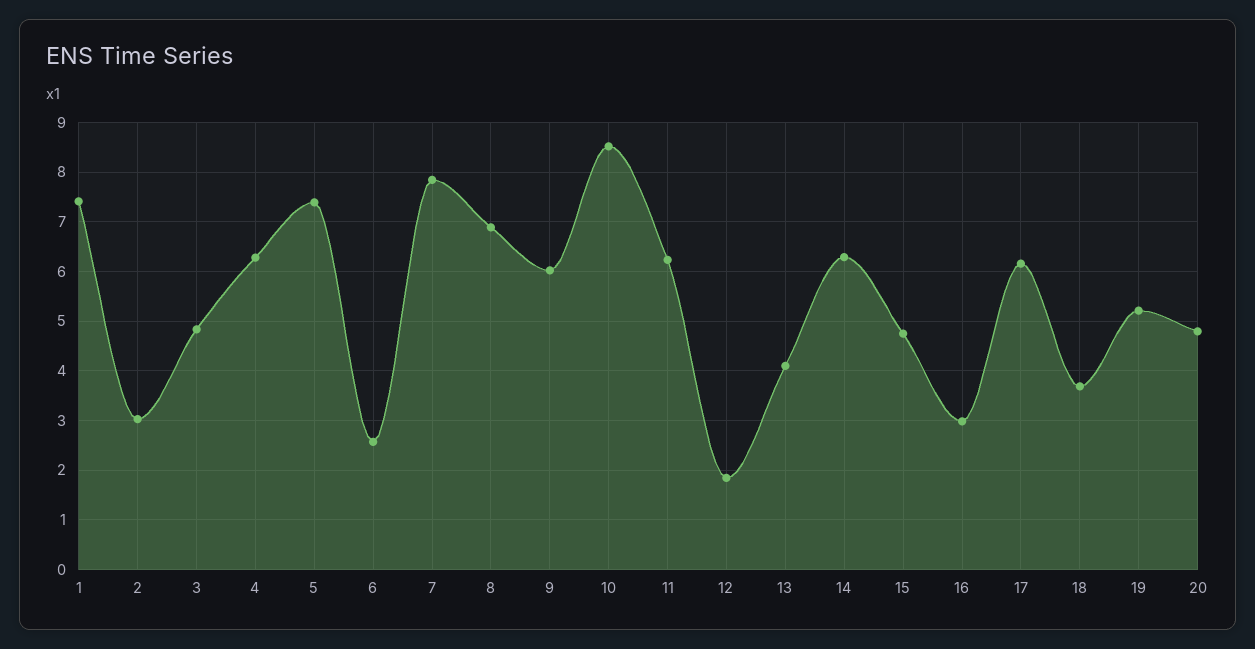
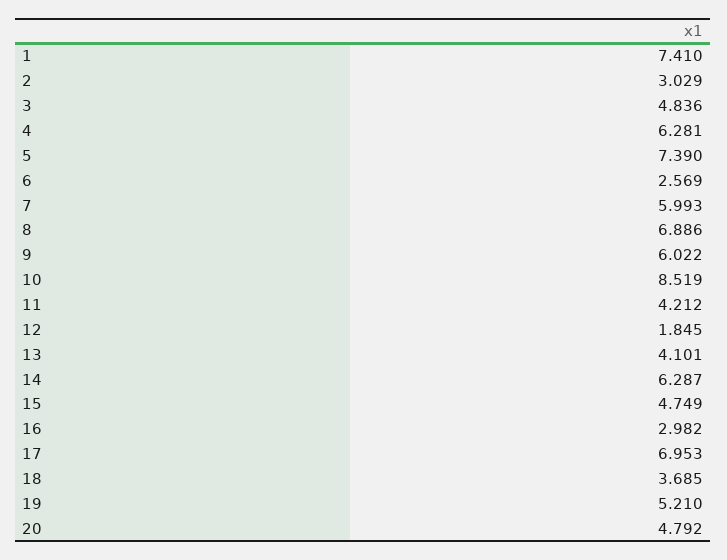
  {
    "1": 7.41,
    "2": 3.029,
    "3": 4.836,
    "4": 6.281,
    "5": 7.39,
    "6": 2.569,
-   "7": 7.8,
+   "7": 5.993,
    "8": 6.886,
    "9": 6.022,
    "10": 8.519,
-   "11": 6.2,
+   "11": 4.212,
    "12": 1.845,
    "13": 4.101,
    "14": 6.287,
    "15": 4.749,
    "16": 2.982,
-   "17": 6.2,
+   "17": 6.953,
    "18": 3.685,
    "19": 5.21,
    "20": 4.792
  }

